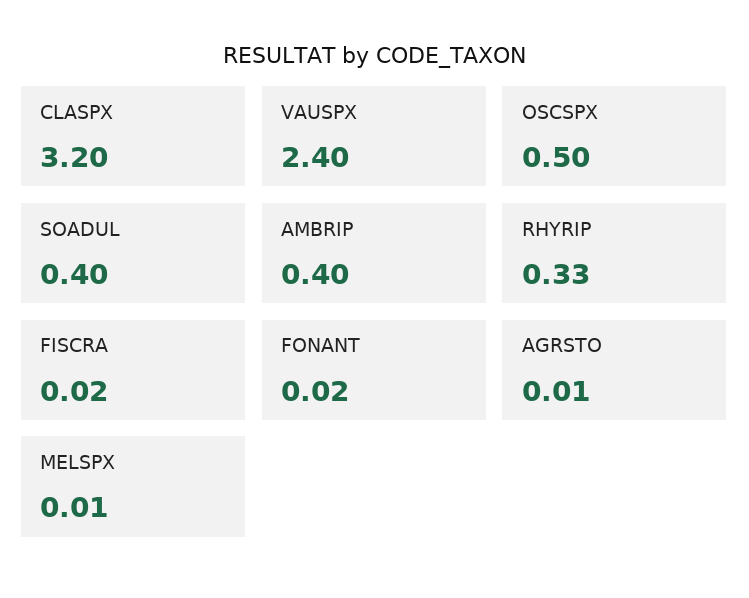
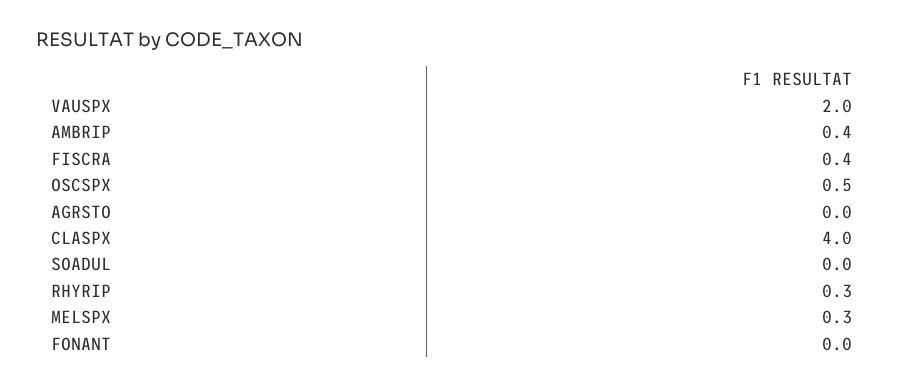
  {
-   "CLASPX": 3.2,
+   "CLASPX": 4,
-   "VAUSPX": 2.4,
+   "VAUSPX": 2,
    "OSCSPX": 0.5,
-   "SOADUL": 0.4,
+   "SOADUL": 0,
    "AMBRIP": 0.4,
    "RHYRIP": 0.33,
-   "FISCRA": 0.02,
+   "FISCRA": 0.4,
    "FONANT": 0.02,
    "AGRSTO": 0.01,
-   "MELSPX": 0.01
+   "MELSPX": 0.3
  }

